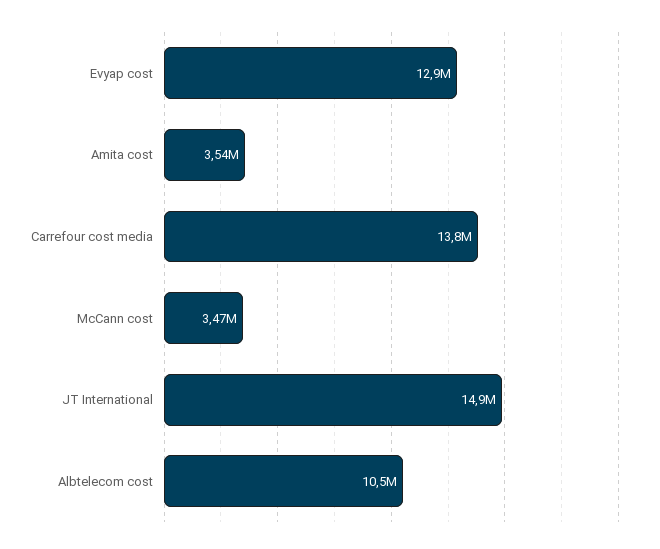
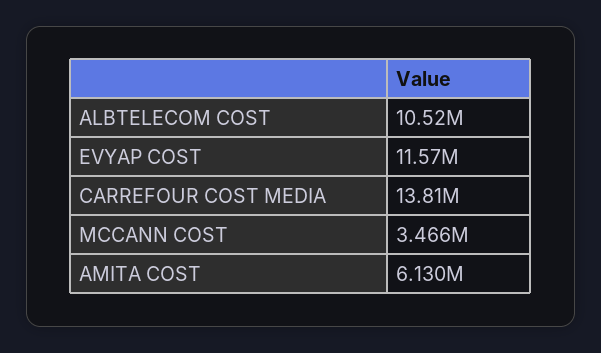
  {
-   "Evyap cost": 12900000,
+   "Evyap cost": 11570000,
-   "Amita cost": 3540000,
+   "Amita cost": 6130000,
    "Carrefour cost media": 13810000,
    "McCann cost": 3466000,
-   "JT International": 14900000,
    "Albtelecom cost": 10520000
  }

